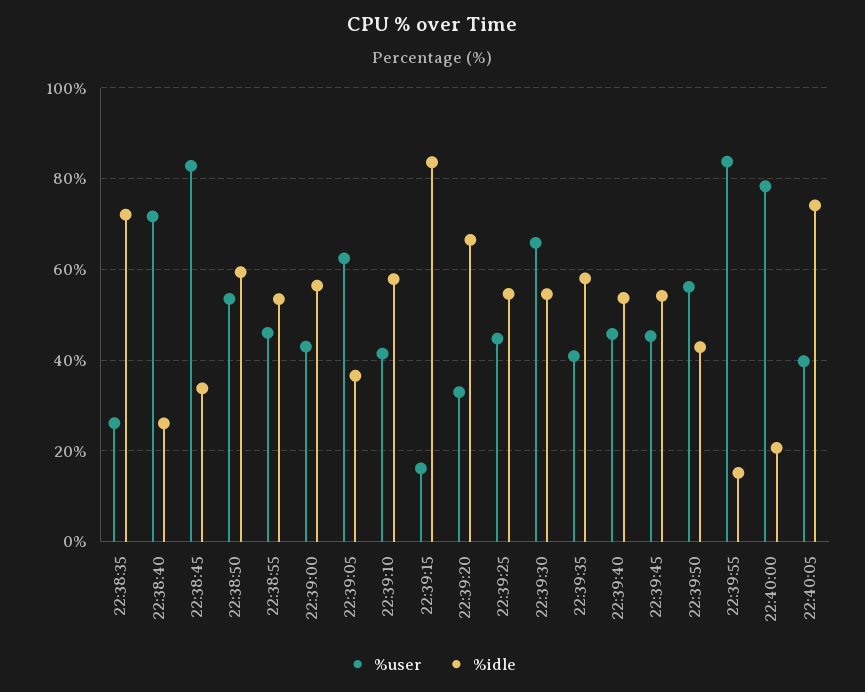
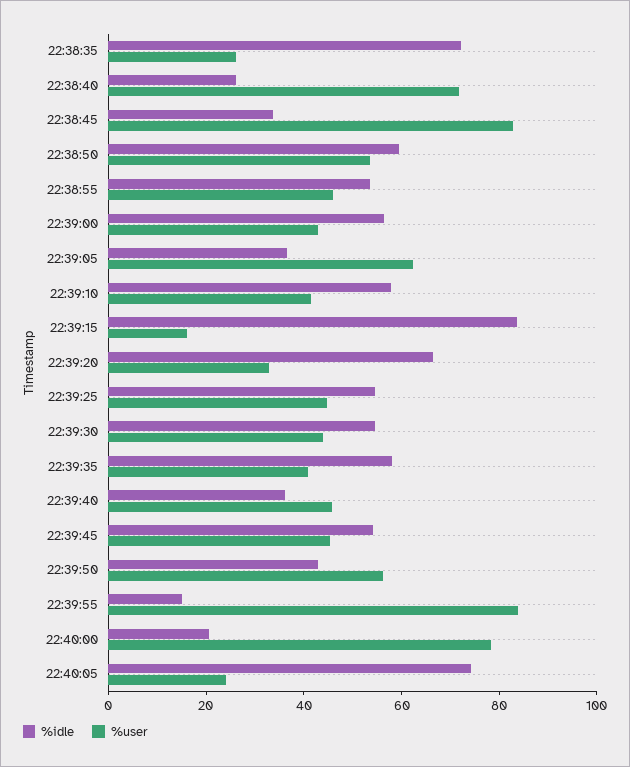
  {
    "%user": {
      "22:38:35": 26,
      "22:38:40": 72,
      "22:38:45": 82,
      "22:38:50": 54,
      "22:38:55": 46,
      "22:39:00": 44,
      "22:39:05": 62,
      "22:39:10": 42,
      "22:39:15": 16,
      "22:39:20": 32,
      "22:39:25": 44,
-     "22:39:30": 66,
+     "22:39:30": 45,
      "22:39:35": 40,
      "22:39:40": 46,
      "22:39:45": 46,
      "22:39:50": 56,
      "22:39:55": 84,
      "22:40:00": 78,
-     "22:40:05": 40
+     "22:40:05": 25
    },
    "%idle": {
      "22:38:35": 72,
      "22:38:40": 26,
      "22:38:45": 34,
      "22:38:50": 60,
      "22:38:55": 54,
      "22:39:00": 56,
      "22:39:05": 36,
      "22:39:10": 58,
      "22:39:15": 84,
      "22:39:20": 66,
      "22:39:25": 54,
      "22:39:30": 54,
      "22:39:35": 58,
-     "22:39:40": 54,
+     "22:39:40": 35,
      "22:39:45": 54,
      "22:39:50": 42,
      "22:39:55": 16,
      "22:40:00": 20,
      "22:40:05": 74
    }
  }

